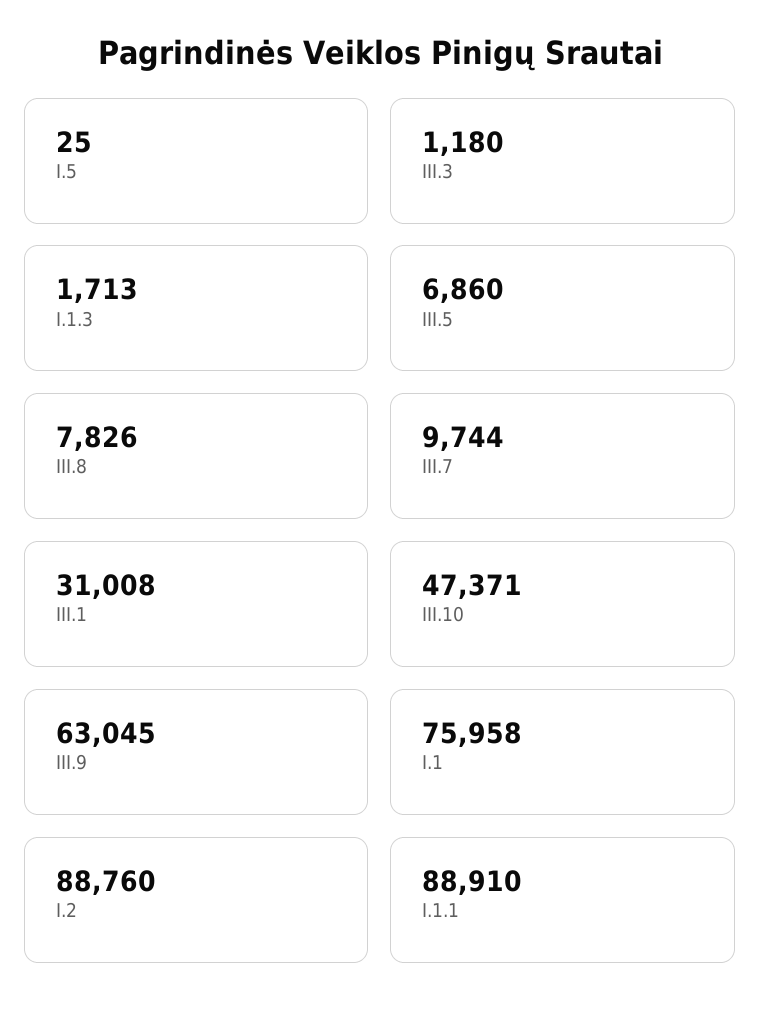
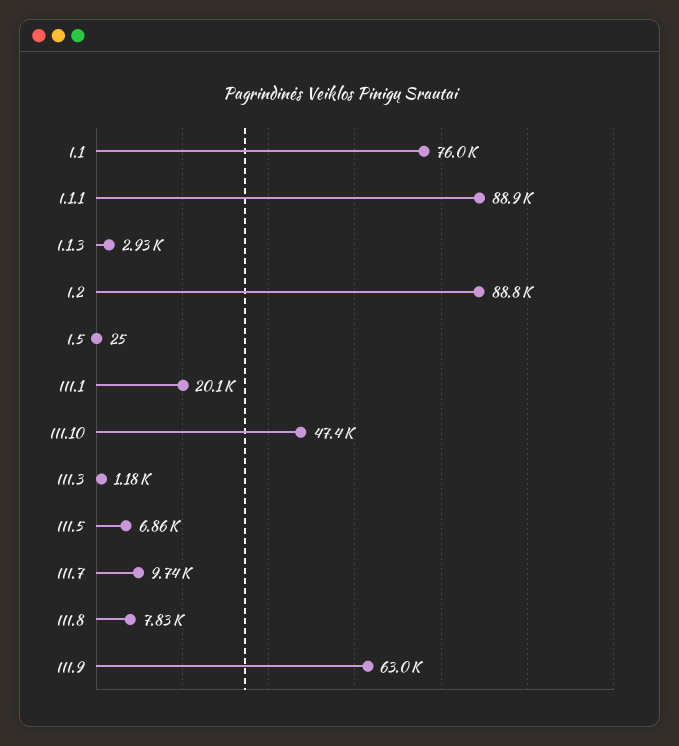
  {
    "I.5": 25,
    "III.3": 1180,
-   "I.1.3": 1713,
+   "I.1.3": 2930,
    "III.5": 6860,
    "III.8": 7826,
    "III.7": 9744,
-   "III.1": 31008,
+   "III.1": 20100,
    "III.10": 47371,
    "III.9": 63045,
    "I.1": 75958,
    "I.2": 88760,
    "I.1.1": 88910
  }

